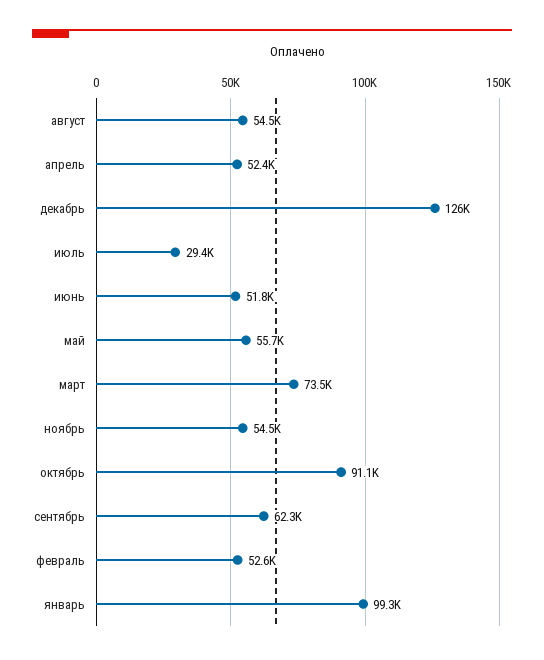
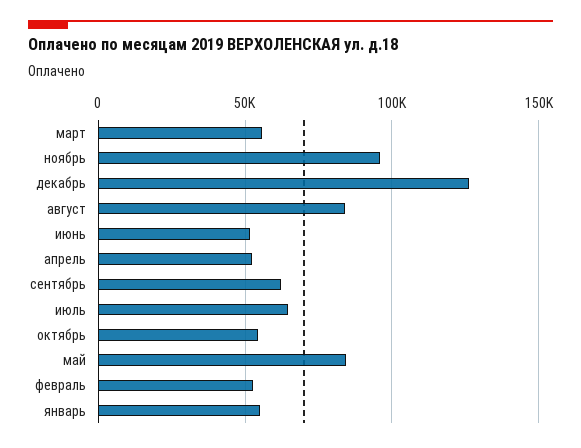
  {
-   "август": 54500,
+   "август": 85000,
    "апрель": 52400,
    "декабрь": 126000,
-   "июль": 29400,
+   "июль": 65000,
    "июнь": 51800,
-   "май": 55700,
+   "май": 85000,
-   "март": 73500,
+   "март": 55000,
-   "ноябрь": 54500,
+   "ноябрь": 95000,
-   "октябрь": 91100,
+   "октябрь": 55000,
    "сентябрь": 62300,
    "февраль": 52600,
-   "январь": 99300
+   "январь": 55000
  }

